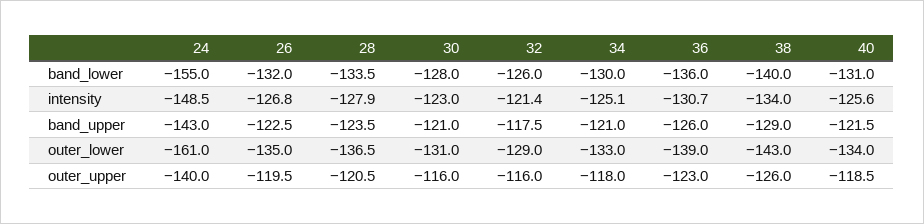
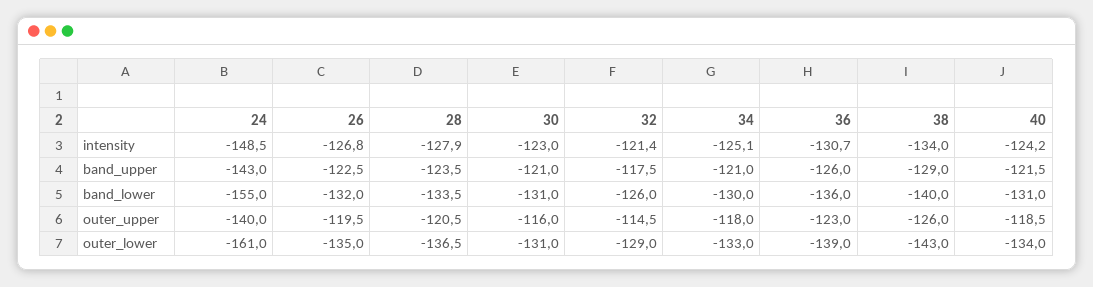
  {
    "24": {
      "band_lower": -155,
      "intensity": -148.5,
      "band_upper": -143,
      "outer_lower": -161,
      "outer_upper": -140
    },
    "26": {
      "band_lower": -132,
      "intensity": -126.8,
      "band_upper": -122.5,
      "outer_lower": -135,
      "outer_upper": -119.5
    },
    "28": {
      "band_lower": -133.5,
      "intensity": -127.9,
      "band_upper": -123.5,
      "outer_lower": -136.5,
      "outer_upper": -120.5
    },
    "30": {
-     "band_lower": -128,
+     "band_lower": -131,
      "intensity": -123,
      "band_upper": -121,
      "outer_lower": -131,
      "outer_upper": -116
    },
    "32": {
      "band_lower": -126,
      "intensity": -121.4,
      "band_upper": -117.5,
      "outer_lower": -129,
-     "outer_upper": -116
+     "outer_upper": -114.5
    },
    "34": {
      "band_lower": -130,
      "intensity": -125.1,
      "band_upper": -121,
      "outer_lower": -133,
      "outer_upper": -118
    },
    "36": {
      "band_lower": -136,
      "intensity": -130.7,
      "band_upper": -126,
      "outer_lower": -139,
      "outer_upper": -123
    },
    "38": {
      "band_lower": -140,
      "intensity": -134,
      "band_upper": -129,
      "outer_lower": -143,
      "outer_upper": -126
    },
    "40": {
      "band_lower": -131,
-     "intensity": -125.6,
+     "intensity": -124.2,
      "band_upper": -121.5,
      "outer_lower": -134,
      "outer_upper": -118.5
    }
  }

